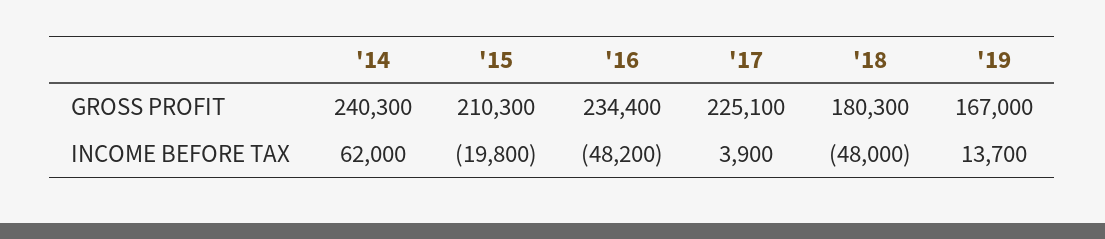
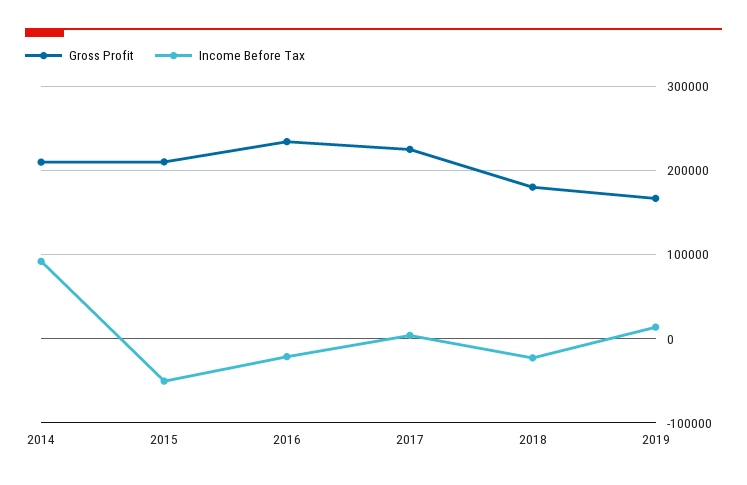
  {
    "GROSS PROFIT": {
-     "'14": 240300,
+     "'14": 210000,
      "'15": 210300,
      "'16": 234400,
      "'17": 225100,
      "'18": 180300,
      "'19": 167000
    },
    "INCOME BEFORE TAX": {
-     "'14": 62000,
+     "'14": 90000,
-     "'15": -19800,
+     "'15": -50000,
-     "'16": -48200,
+     "'16": -20000,
      "'17": 3900,
-     "'18": -48000,
+     "'18": -20000,
      "'19": 13700
    }
  }

